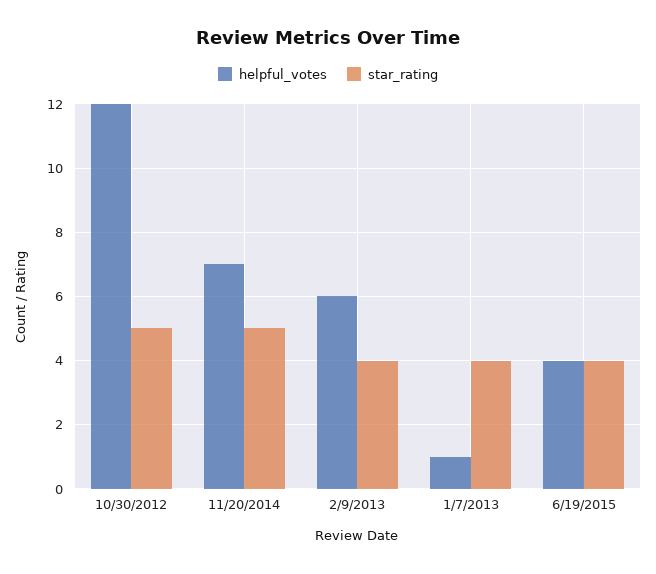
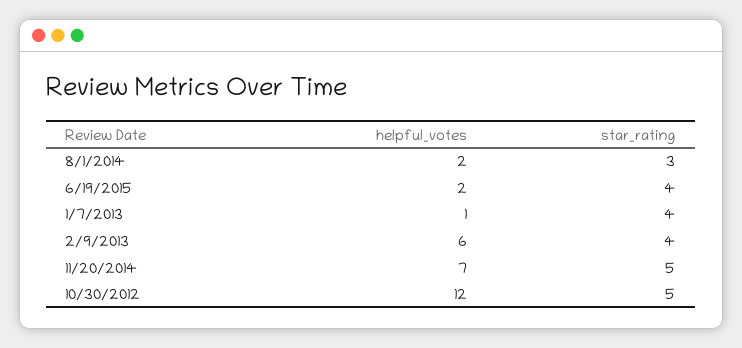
  {
    "helpful_votes": {
      "10/30/2012": 12,
      "11/20/2014": 7,
      "2/9/2013": 6,
      "1/7/2013": 1,
-     "6/19/2015": 4
+     "6/19/2015": 2,
+     "8/1/2014": 2
    },
    "star_rating": {
      "10/30/2012": 5,
      "11/20/2014": 5,
      "2/9/2013": 4,
      "1/7/2013": 4,
-     "6/19/2015": 4
+     "6/19/2015": 4,
+     "8/1/2014": 3
    }
  }

